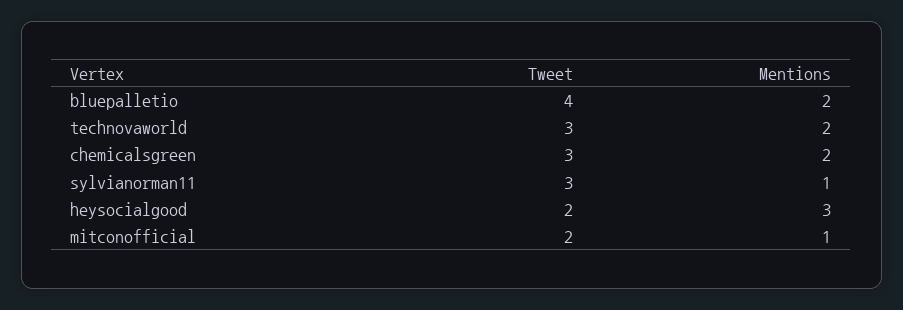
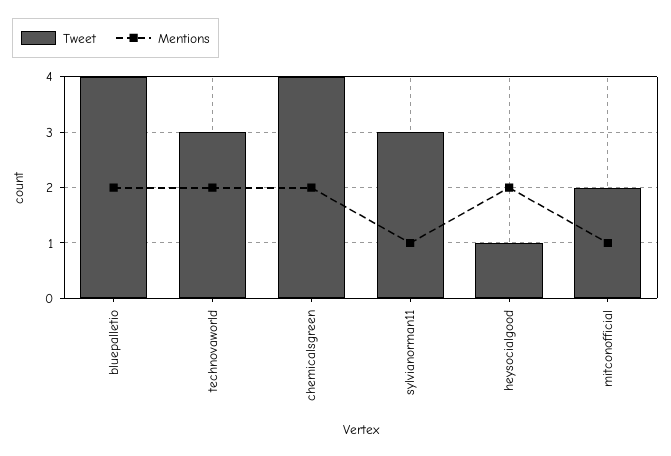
  {
    "Tweet": {
      "bluepalletio": 4,
      "technovaworld": 3,
-     "chemicalsgreen": 3,
+     "chemicalsgreen": 4,
      "sylvianorman11": 3,
-     "heysocialgood": 2,
+     "heysocialgood": 1,
      "mitconofficial": 2
    },
    "Mentions": {
      "bluepalletio": 2,
      "technovaworld": 2,
      "chemicalsgreen": 2,
      "sylvianorman11": 1,
-     "heysocialgood": 3,
+     "heysocialgood": 2,
      "mitconofficial": 1
    }
  }

